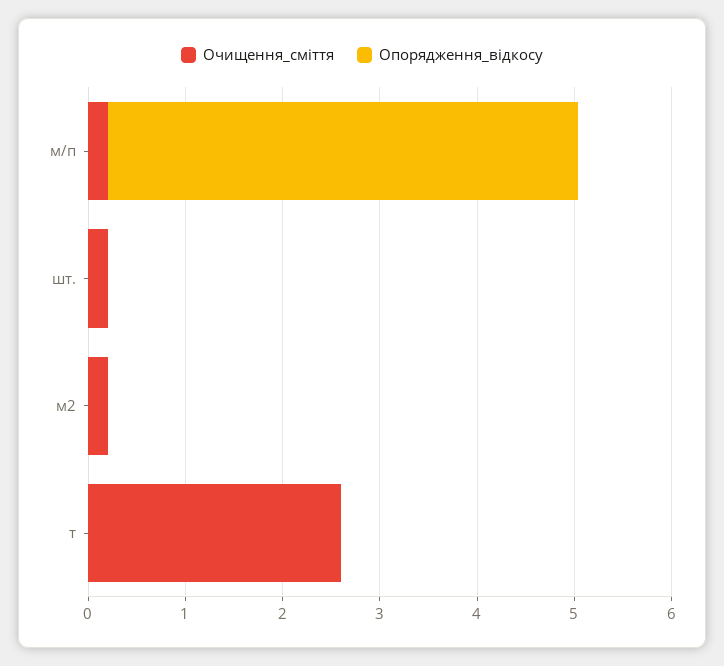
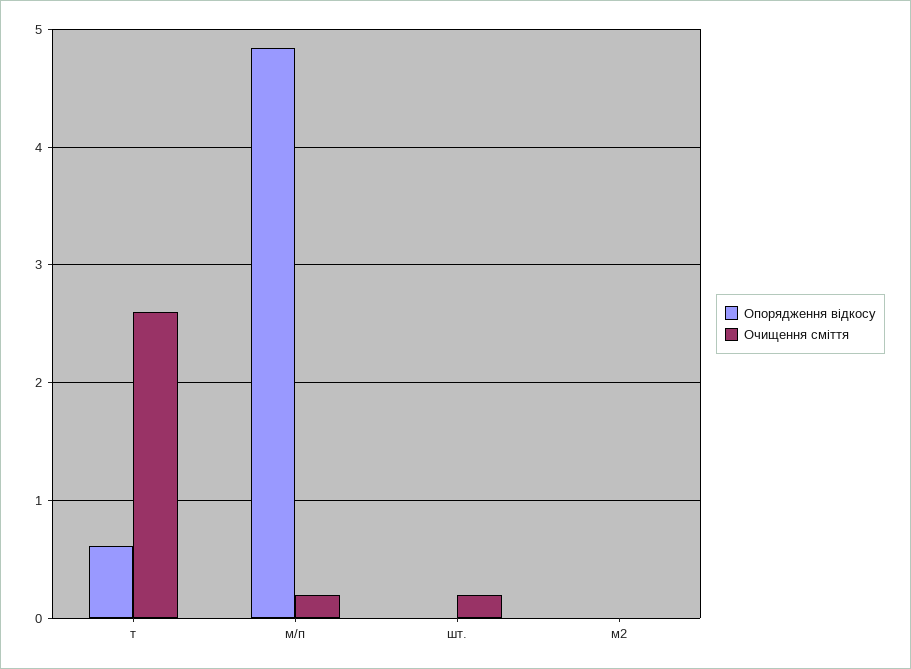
  {
    "Очищення_сміття": {
      "м/п": 0.2,
      "шт.": 0.2,
-     "м2": 0.2,
+     "м2": 0,
      "т": 2.6
    },
    "Опорядження_відкосу": {
      "м/п": 4.8,
      "шт.": 0,
      "м2": 0,
-     "т": 0
+     "т": 0.6
    }
  }

